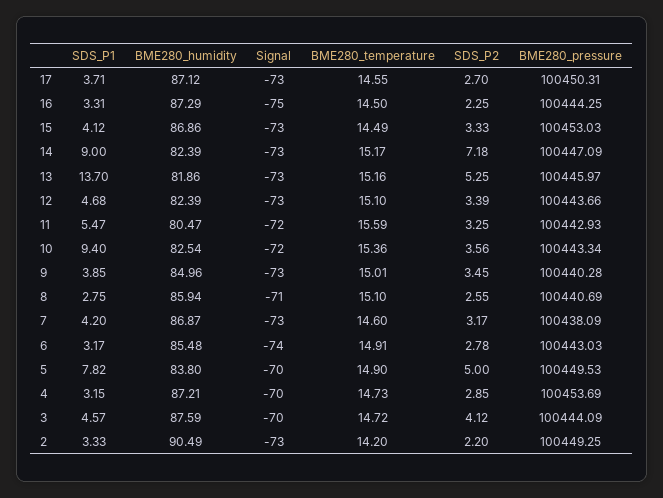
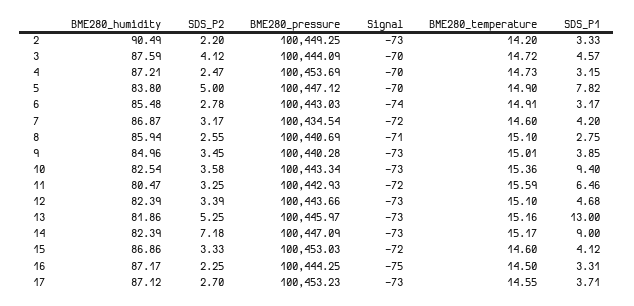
  {
    "SDS_P1": {
      "17": 3.71,
      "16": 3.31,
      "15": 4.12,
      "14": 9,
-     "13": 13.7,
+     "13": 13,
      "12": 4.68,
-     "11": 5.47,
+     "11": 6.46,
      "10": 9.4,
      "9": 3.85,
      "8": 2.75,
      "7": 4.2,
      "6": 3.17,
      "5": 7.82,
      "4": 3.15,
      "3": 4.57,
      "2": 3.33
    },
    "BME280_humidity": {
      "17": 87.12,
-     "16": 87.29,
+     "16": 87.17,
      "15": 86.86,
      "14": 82.39,
      "13": 81.86,
      "12": 82.39,
      "11": 80.47,
      "10": 82.54,
      "9": 84.96,
      "8": 85.94,
      "7": 86.87,
      "6": 85.48,
      "5": 83.8,
      "4": 87.21,
      "3": 87.59,
      "2": 90.49
    },
    "Signal": {
      "17": -73,
      "16": -75,
-     "15": -73,
+     "15": -72,
      "14": -73,
      "13": -73,
      "12": -73,
      "11": -72,
-     "10": -72,
+     "10": -73,
      "9": -73,
      "8": -71,
-     "7": -73,
+     "7": -72,
      "6": -74,
      "5": -70,
      "4": -70,
      "3": -70,
      "2": -73
    },
    "BME280_temperature": {
      "17": 14.55,
      "16": 14.5,
-     "15": 14.49,
+     "15": 14.6,
      "14": 15.17,
      "13": 15.16,
      "12": 15.1,
      "11": 15.59,
      "10": 15.36,
      "9": 15.01,
      "8": 15.1,
      "7": 14.6,
      "6": 14.91,
      "5": 14.9,
      "4": 14.73,
      "3": 14.72,
      "2": 14.2
    },
    "SDS_P2": {
      "17": 2.7,
      "16": 2.25,
      "15": 3.33,
      "14": 7.18,
      "13": 5.25,
      "12": 3.39,
      "11": 3.25,
-     "10": 3.56,
+     "10": 3.58,
      "9": 3.45,
      "8": 2.55,
      "7": 3.17,
      "6": 2.78,
      "5": 5,
-     "4": 2.85,
+     "4": 2.47,
      "3": 4.12,
      "2": 2.2
    },
    "BME280_pressure": {
-     "17": 100450.31,
+     "17": 100453.23,
      "16": 100444.25,
      "15": 100453.03,
      "14": 100447.09,
      "13": 100445.97,
      "12": 100443.66,
      "11": 100442.93,
      "10": 100443.34,
      "9": 100440.28,
      "8": 100440.69,
-     "7": 100438.09,
+     "7": 100434.54,
      "6": 100443.03,
-     "5": 100449.53,
+     "5": 100447.12,
      "4": 100453.69,
      "3": 100444.09,
      "2": 100449.25
    }
  }

